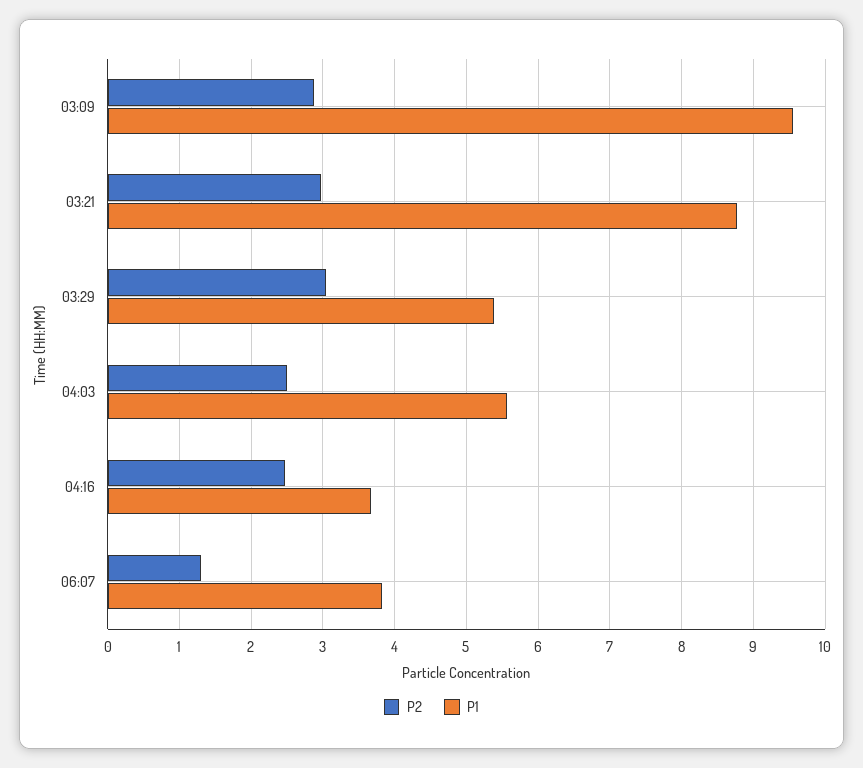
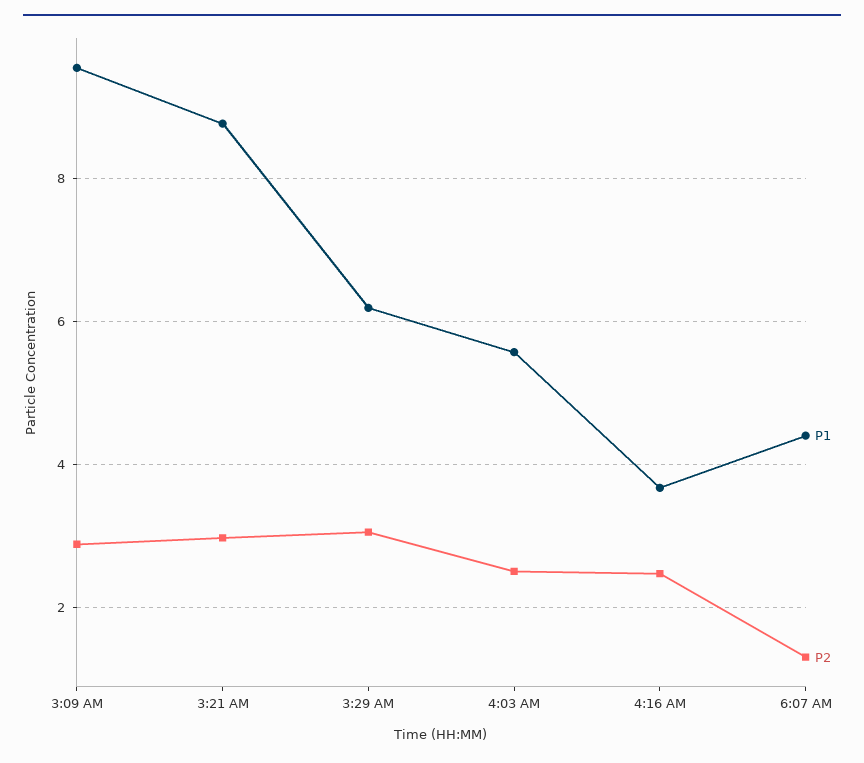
  {
    "P2": {
      "03:09": 2.9,
      "03:21": 3,
      "03:29": 3.1,
      "04:03": 2.5,
      "04:16": 2.5,
      "06:07": 1.3
    },
    "P1": {
      "03:09": 9.6,
      "03:21": 8.8,
-     "03:29": 5.4,
+     "03:29": 6.2,
      "04:03": 5.6,
      "04:16": 3.7,
-     "06:07": 3.8
+     "06:07": 4.4
    }
  }

